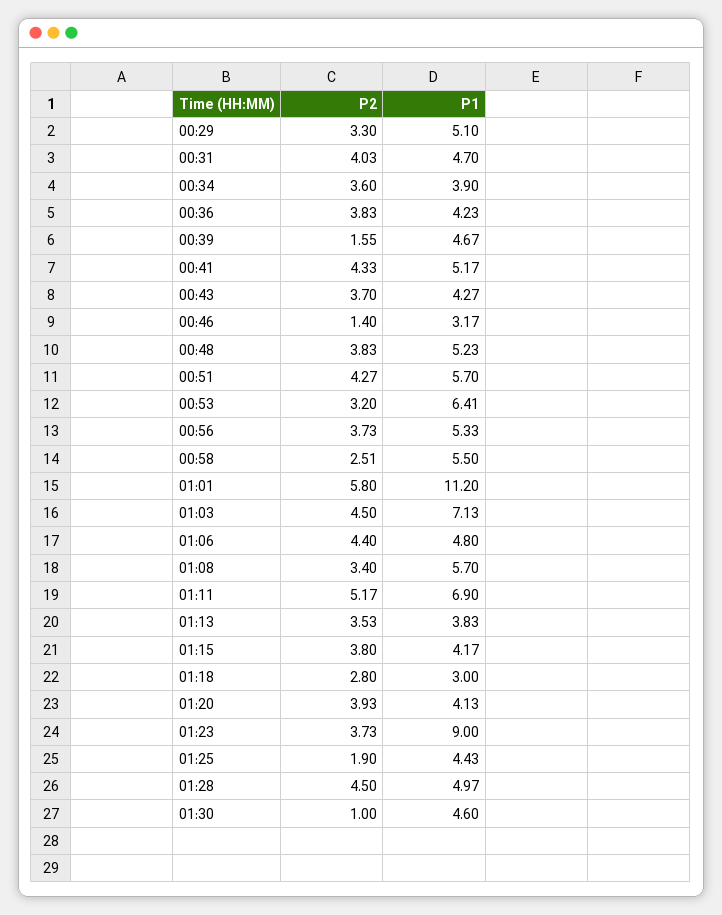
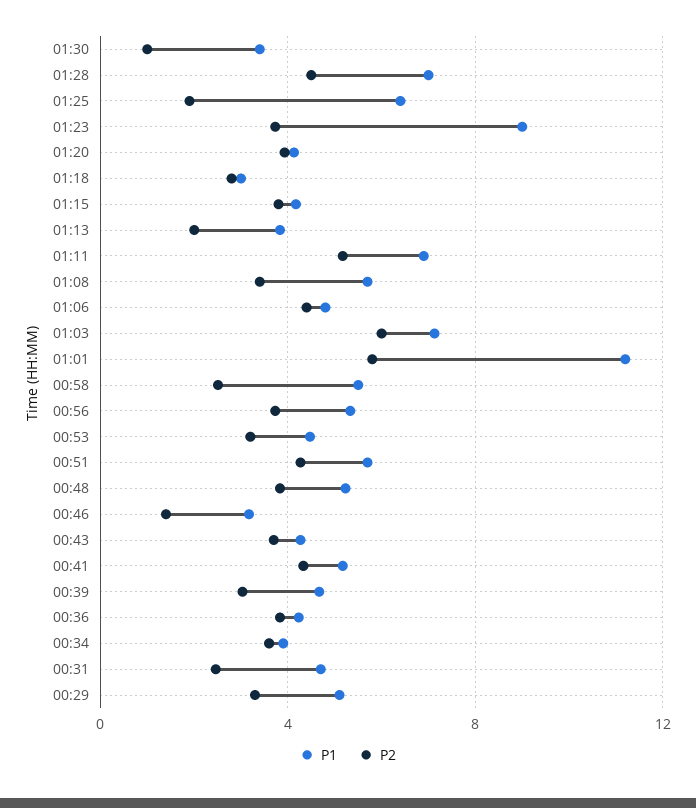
  {
    "P2": {
      "00:29": 3.3,
-     "00:31": 4.03,
+     "00:31": 2.5,
      "00:34": 3.6,
      "00:36": 3.83,
-     "00:39": 1.55,
+     "00:39": 3,
      "00:41": 4.33,
      "00:43": 3.7,
      "00:46": 1.4,
      "00:48": 3.83,
      "00:51": 4.27,
      "00:53": 3.2,
      "00:56": 3.73,
      "00:58": 2.51,
      "01:01": 5.8,
-     "01:03": 4.5,
+     "01:03": 6,
      "01:06": 4.4,
      "01:08": 3.4,
      "01:11": 5.17,
-     "01:13": 3.53,
+     "01:13": 2,
      "01:15": 3.8,
      "01:18": 2.8,
      "01:20": 3.93,
      "01:23": 3.73,
      "01:25": 1.9,
      "01:28": 4.5,
      "01:30": 1
    },
    "P1": {
      "00:29": 5.1,
      "00:31": 4.7,
      "00:34": 3.9,
      "00:36": 4.23,
      "00:39": 4.67,
      "00:41": 5.17,
      "00:43": 4.27,
      "00:46": 3.17,
      "00:48": 5.23,
      "00:51": 5.7,
-     "00:53": 6.41,
+     "00:53": 4.5,
      "00:56": 5.33,
      "00:58": 5.5,
      "01:01": 11.2,
      "01:03": 7.13,
      "01:06": 4.8,
      "01:08": 5.7,
      "01:11": 6.9,
      "01:13": 3.83,
      "01:15": 4.17,
      "01:18": 3,
      "01:20": 4.13,
      "01:23": 9,
-     "01:25": 4.43,
+     "01:25": 6.5,
-     "01:28": 4.97,
+     "01:28": 7,
-     "01:30": 4.6
+     "01:30": 3.5
    }
  }

